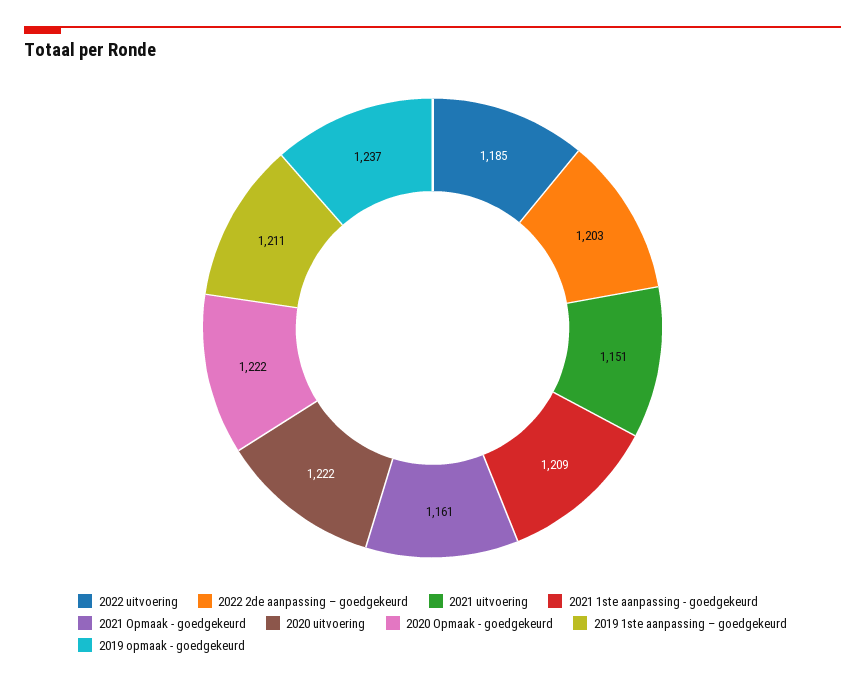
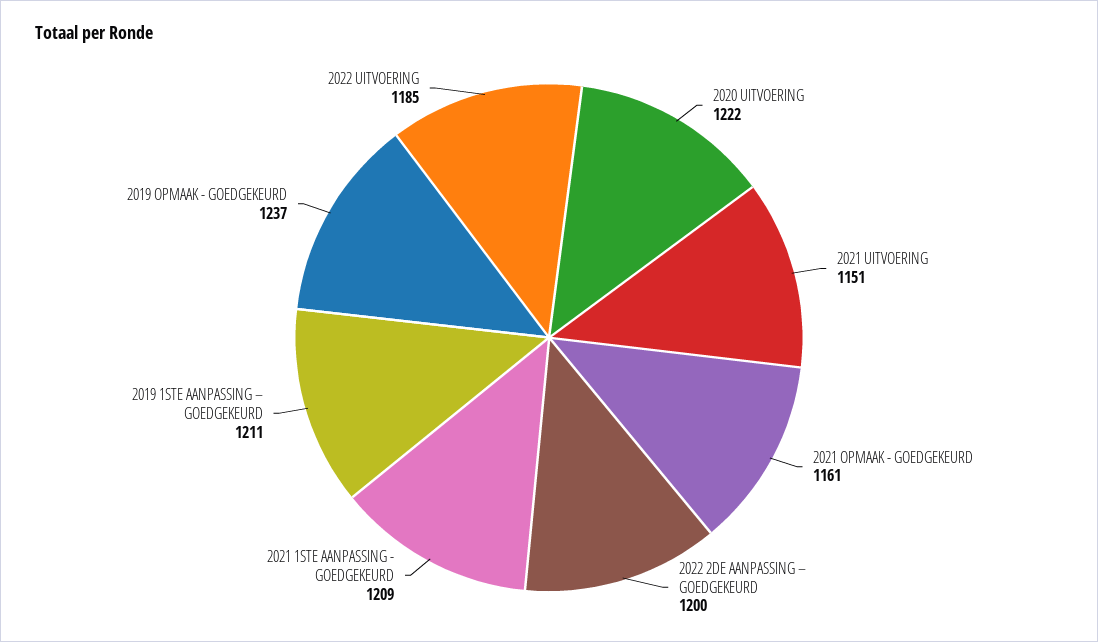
  {
    "2022 uitvoering": 1185,
-   "2022 2de aanpassing – goedgekeurd": 1203,
+   "2022 2de aanpassing – goedgekeurd": 1200,
    "2021 uitvoering": 1151,
    "2021 1ste aanpassing - goedgekeurd": 1209,
    "2021 Opmaak - goedgekeurd": 1161,
    "2020 uitvoering": 1222,
-   "2020 Opmaak - goedgekeurd": 1222,
    "2019 1ste aanpassing – goedgekeurd": 1211,
    "2019 opmaak - goedgekeurd": 1237
  }

